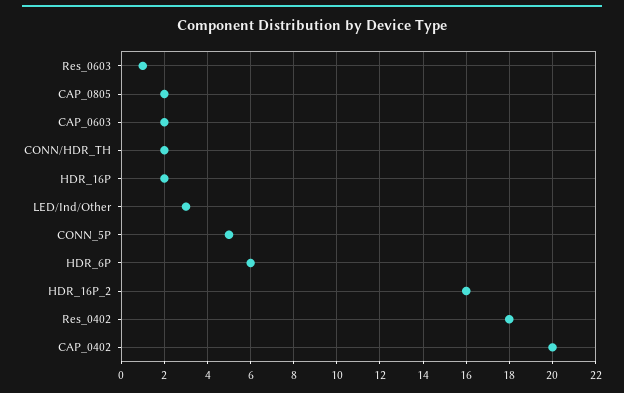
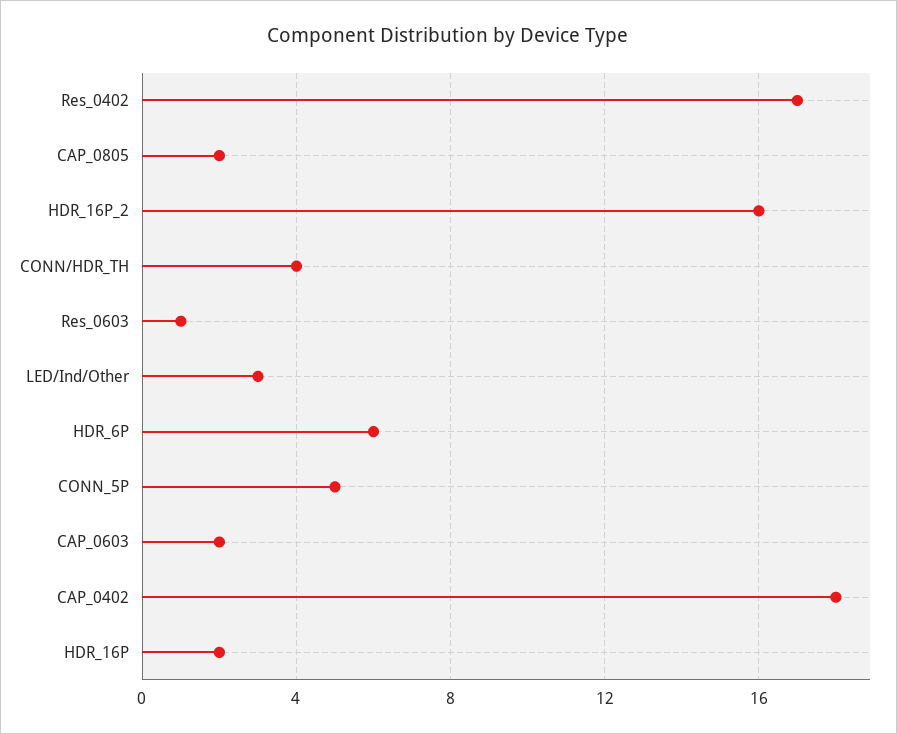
  {
    "Res_0603": 1,
    "CAP_0805": 2,
    "CAP_0603": 2,
-   "CONN/HDR_TH": 2,
+   "CONN/HDR_TH": 4,
    "HDR_16P": 2,
    "LED/Ind/Other": 3,
    "CONN_5P": 5,
    "HDR_6P": 6,
    "HDR_16P_2": 16,
-   "Res_0402": 18,
+   "Res_0402": 17,
-   "CAP_0402": 20
+   "CAP_0402": 18
  }

